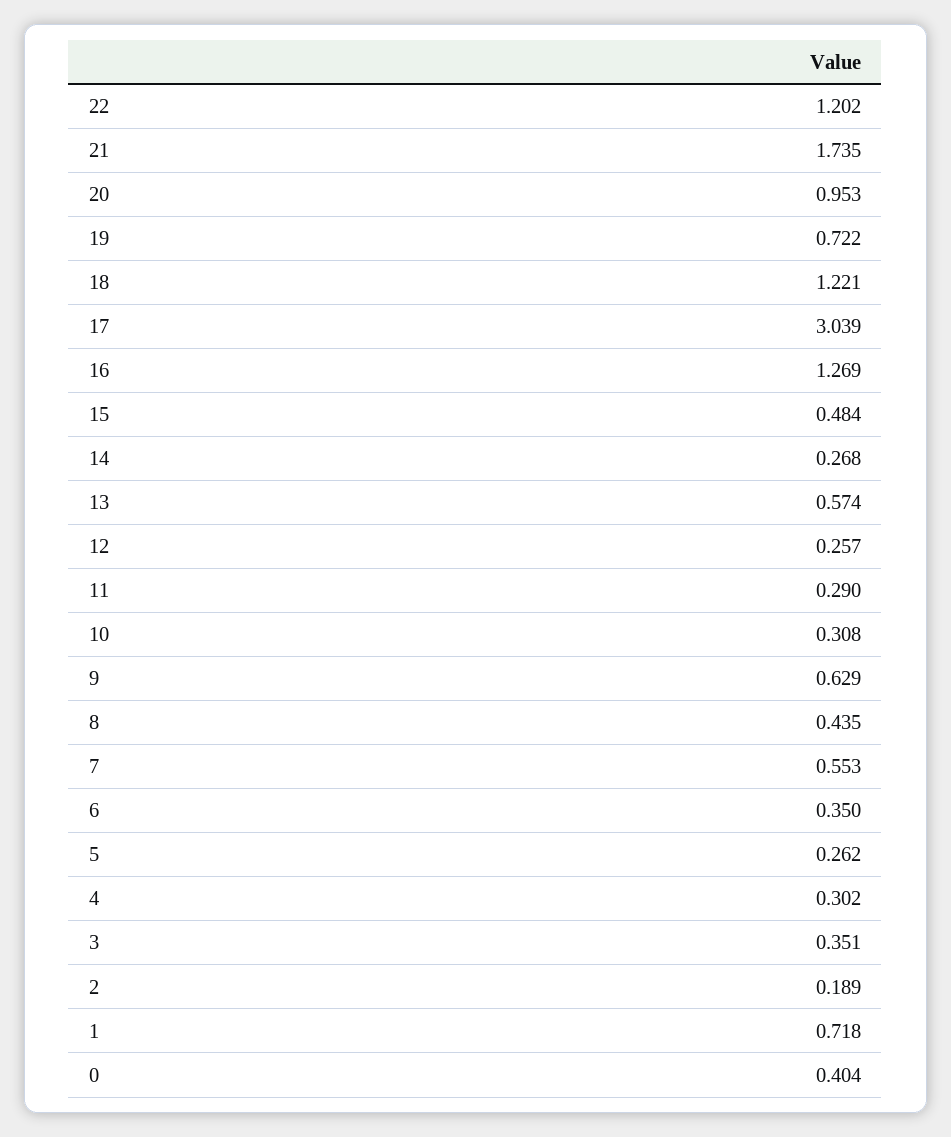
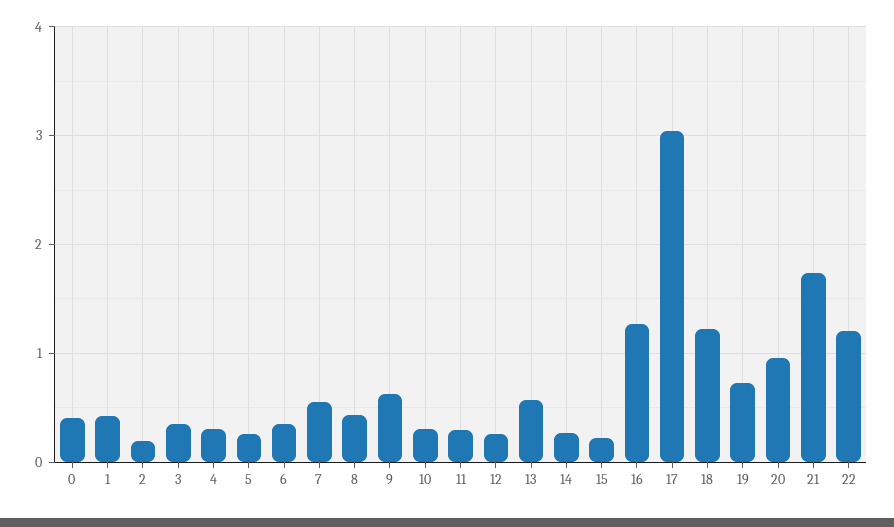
  {
    "22": 1.202,
    "21": 1.735,
    "20": 0.953,
    "19": 0.722,
    "18": 1.221,
    "17": 3.039,
    "16": 1.269,
-   "15": 0.484,
+   "15": 0.2,
    "14": 0.268,
    "13": 0.574,
    "12": 0.257,
    "11": 0.29,
    "10": 0.308,
    "9": 0.629,
    "8": 0.435,
    "7": 0.553,
    "6": 0.35,
    "5": 0.262,
    "4": 0.302,
    "3": 0.351,
    "2": 0.189,
-   "1": 0.718,
+   "1": 0.4,
    "0": 0.404
  }

